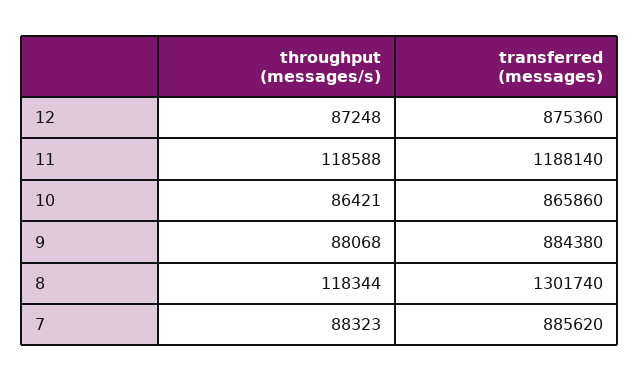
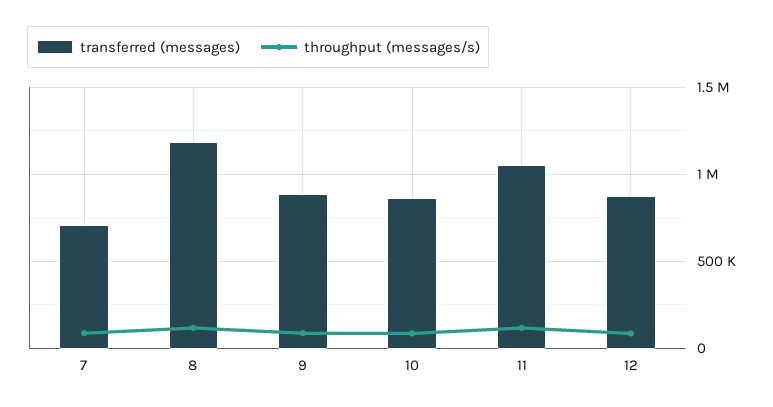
  {
    "throughput (messages/s)": {
      "12": 87248,
      "11": 118588,
      "10": 86421,
      "9": 88068,
      "8": 118344,
      "7": 88323
    },
    "transferred (messages)": {
      "12": 875360,
-     "11": 1188140,
+     "11": 1050000,
      "10": 865860,
      "9": 884380,
-     "8": 1301740,
+     "8": 1200000,
-     "7": 885620
+     "7": 700000
    }
  }

